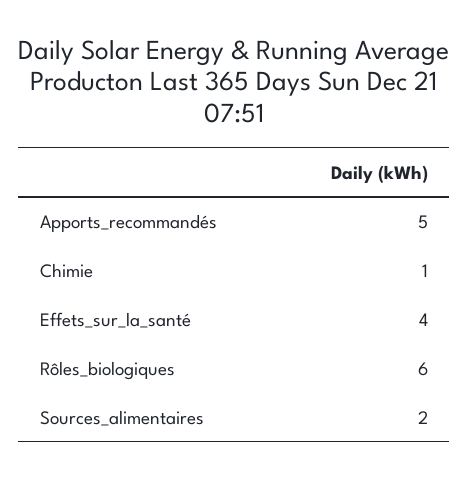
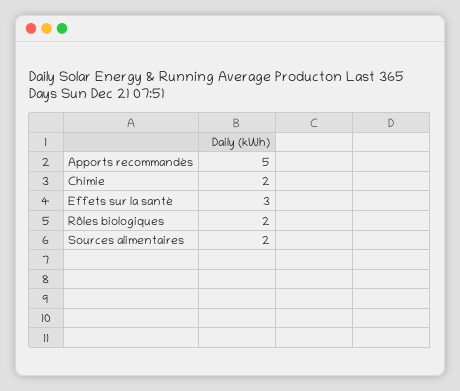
  {
    "Apports_recommandés": 5,
-   "Chimie": 1,
+   "Chimie": 2,
-   "Effets_sur_la_santé": 4,
+   "Effets_sur_la_santé": 3,
-   "Rôles_biologiques": 6,
+   "Rôles_biologiques": 2,
    "Sources_alimentaires": 2
  }

